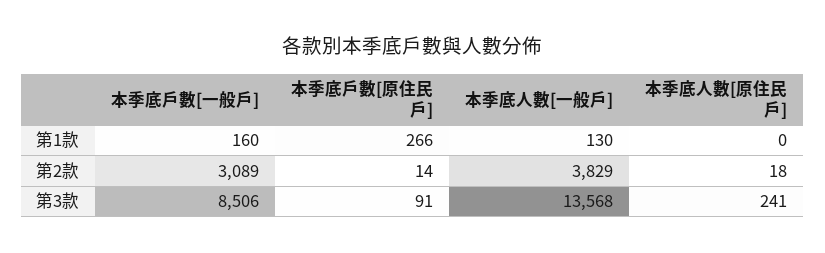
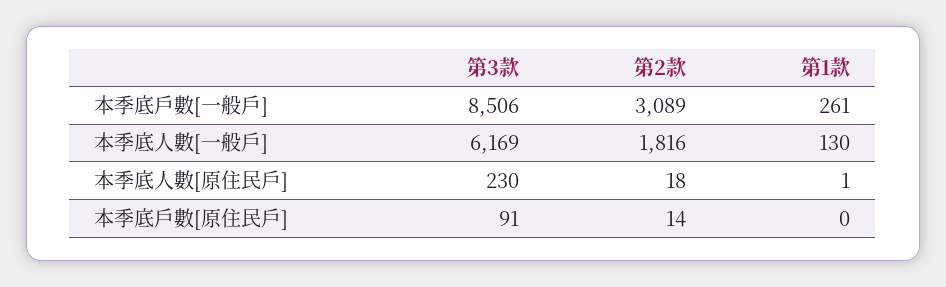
  {
    "本季底戶數[一般戶]": {
-     "第1款": 160,
+     "第1款": 261,
      "第2款": 3089,
      "第3款": 8506
    },
    "本季底戶數[原住民戶]": {
-     "第1款": 266,
+     "第1款": 0,
      "第2款": 14,
      "第3款": 91
    },
    "本季底人數[一般戶]": {
      "第1款": 130,
-     "第2款": 3829,
+     "第2款": 1816,
-     "第3款": 13568
+     "第3款": 6169
    },
    "本季底人數[原住民戶]": {
-     "第1款": 0,
+     "第1款": 1,
      "第2款": 18,
-     "第3款": 241
+     "第3款": 230
    }
  }

